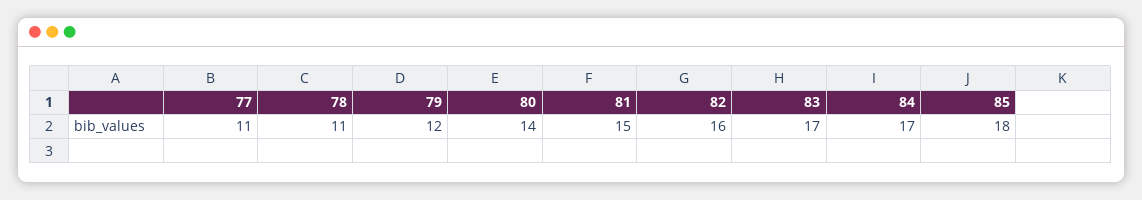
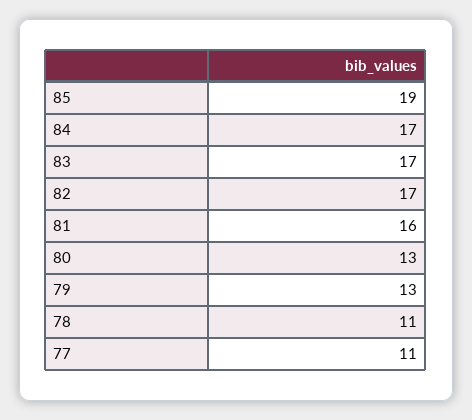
  {
    "77": 11,
    "78": 11,
-   "79": 12,
+   "79": 13,
-   "80": 14,
+   "80": 13,
-   "81": 15,
+   "81": 16,
-   "82": 16,
+   "82": 17,
    "83": 17,
    "84": 17,
-   "85": 18
+   "85": 19
  }

